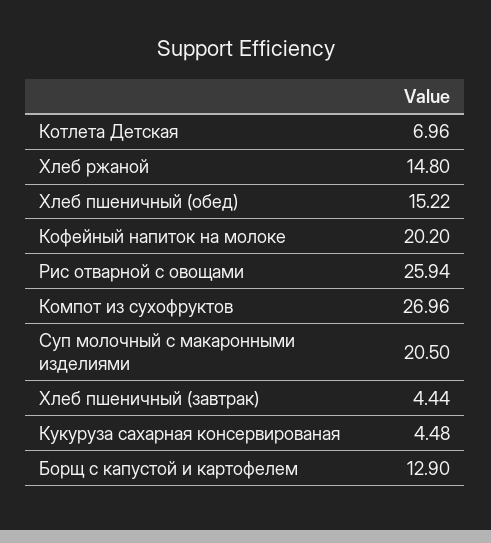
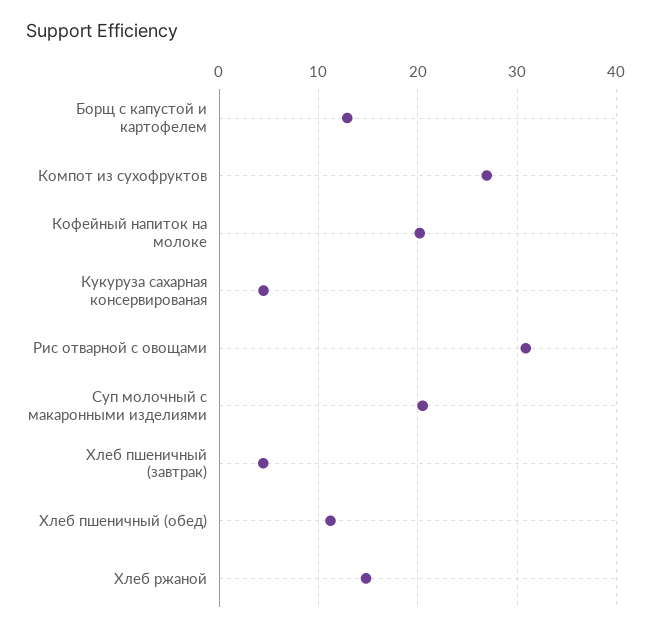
  {
-   "Котлета Детская": 6.96,
    "Хлеб ржаной": 14.8,
-   "Хлеб пшеничный (обед)": 15.22,
+   "Хлеб пшеничный (обед)": 11,
    "Кофейный напиток на молоке": 20.2,
-   "Рис отварной с овощами": 25.94,
+   "Рис отварной с овощами": 31,
    "Компот из сухофруктов": 26.96,
    "Суп молочный с макаронными изделиями": 20.5,
    "Хлеб пшеничный (завтрак)": 4.44,
    "Кукуруза сахарная консервированая": 4.48,
    "Борщ с капустой и картофелем": 12.9
  }

